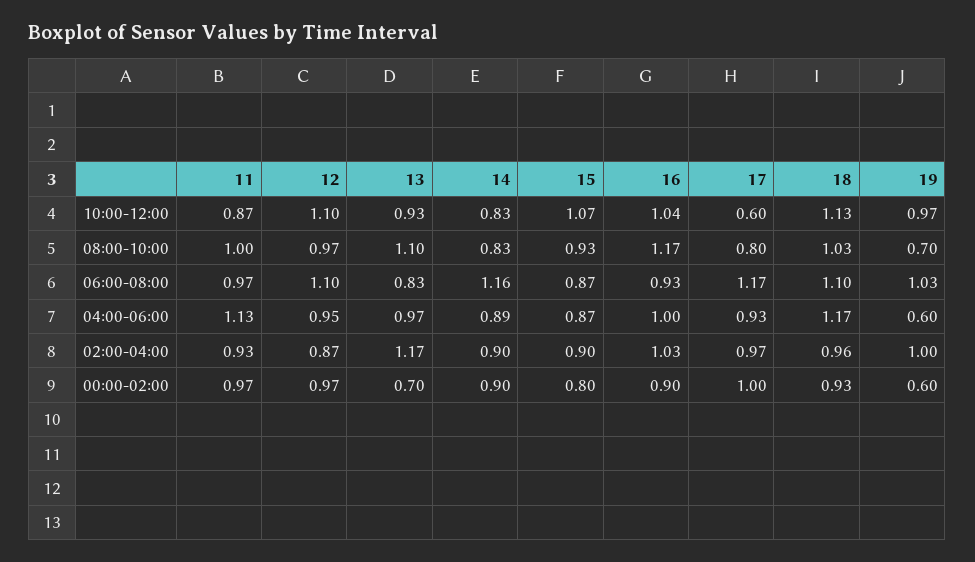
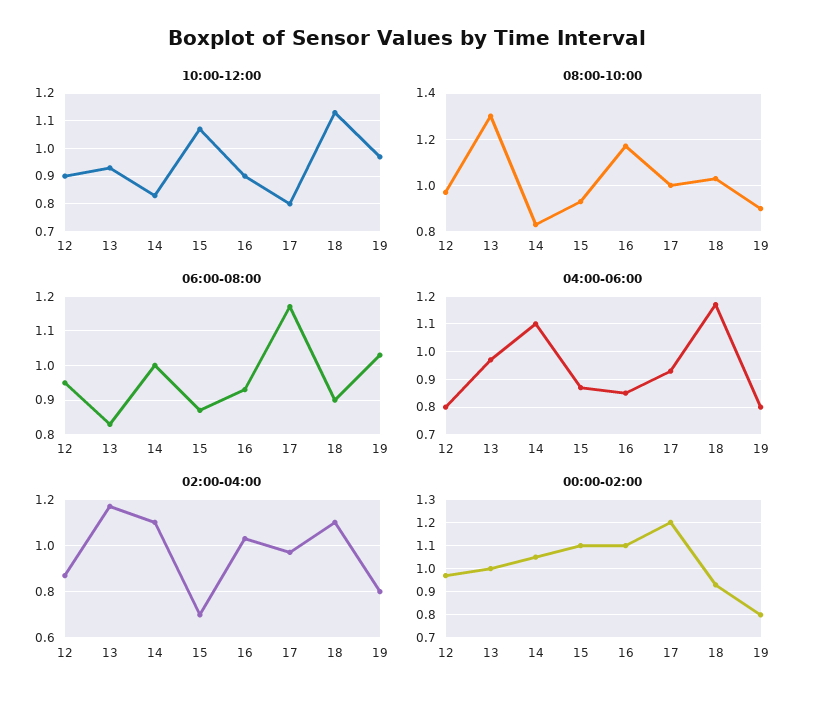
  {
    "10:00-12:00": {
-     "11": 0.87,
-     "12": 1.1,
+     "12": 0.9,
      "13": 0.93,
      "14": 0.83,
      "15": 1.07,
-     "16": 1.04,
+     "16": 0.9,
-     "17": 0.6,
+     "17": 0.8,
      "18": 1.13,
      "19": 0.97
    },
    "08:00-10:00": {
-     "11": 1,
      "12": 0.97,
-     "13": 1.1,
+     "13": 1.3,
      "14": 0.83,
      "15": 0.93,
      "16": 1.17,
-     "17": 0.8,
+     "17": 1,
      "18": 1.03,
-     "19": 0.7
+     "19": 0.9
    },
    "06:00-08:00": {
-     "11": 0.97,
-     "12": 1.1,
+     "12": 0.95,
      "13": 0.83,
-     "14": 1.16,
+     "14": 1,
      "15": 0.87,
      "16": 0.93,
      "17": 1.17,
-     "18": 1.1,
+     "18": 0.9,
      "19": 1.03
    },
    "04:00-06:00": {
-     "11": 1.13,
-     "12": 0.95,
+     "12": 0.8,
      "13": 0.97,
-     "14": 0.89,
+     "14": 1.1,
      "15": 0.87,
-     "16": 1,
+     "16": 0.85,
      "17": 0.93,
      "18": 1.17,
-     "19": 0.6
+     "19": 0.8
    },
    "02:00-04:00": {
-     "11": 0.93,
      "12": 0.87,
      "13": 1.17,
-     "14": 0.9,
+     "14": 1.1,
-     "15": 0.9,
+     "15": 0.7,
      "16": 1.03,
      "17": 0.97,
-     "18": 0.96,
+     "18": 1.1,
-     "19": 1
+     "19": 0.8
    },
    "00:00-02:00": {
-     "11": 0.97,
      "12": 0.97,
-     "13": 0.7,
+     "13": 1,
-     "14": 0.9,
+     "14": 1.05,
-     "15": 0.8,
+     "15": 1.1,
-     "16": 0.9,
+     "16": 1.1,
-     "17": 1,
+     "17": 1.2,
      "18": 0.93,
-     "19": 0.6
+     "19": 0.8
    }
  }

